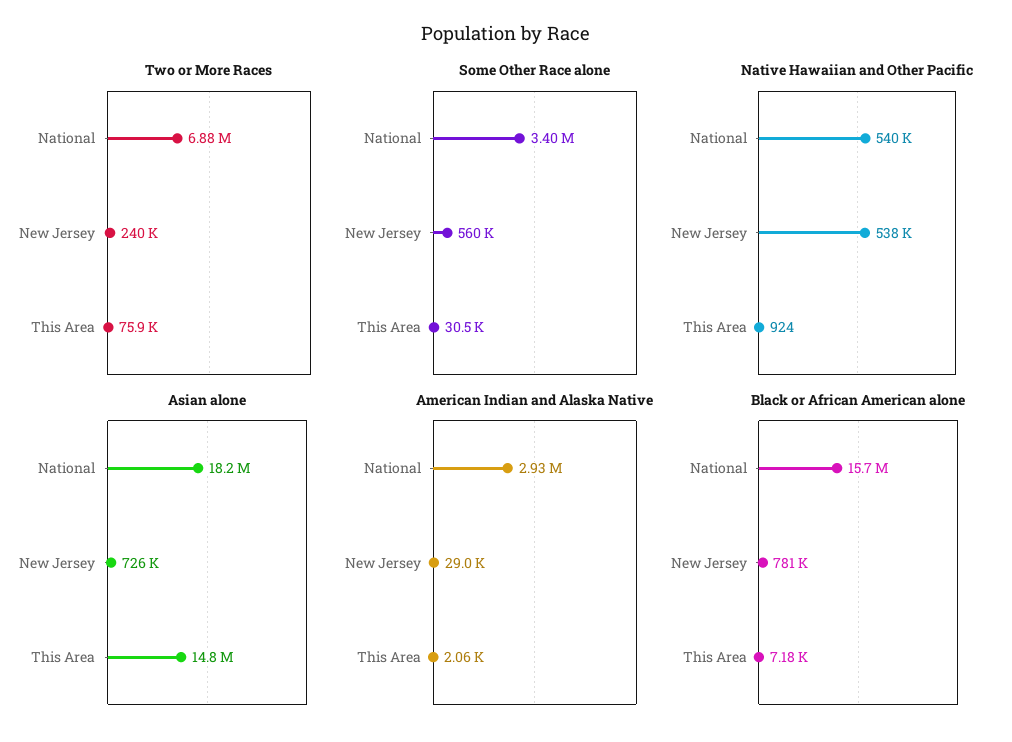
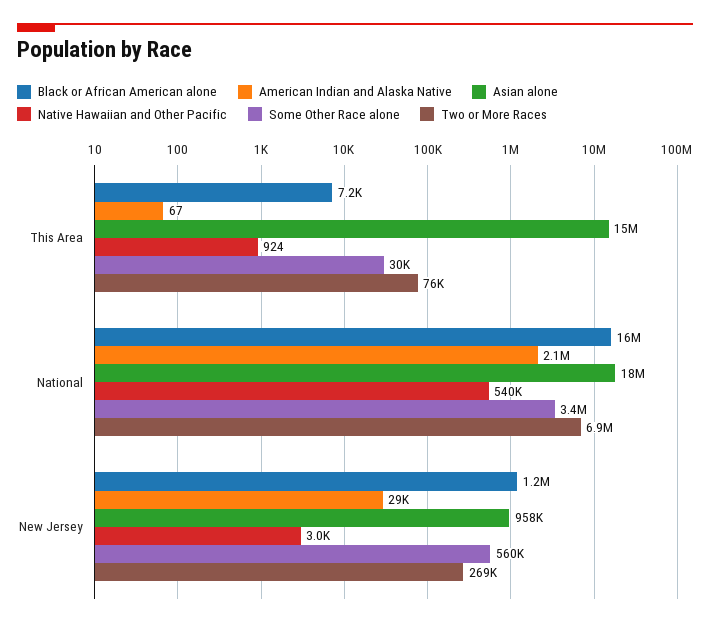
  {
    "Two or More Races": {
      "National": 6880000,
-     "New Jersey": 240000,
+     "New Jersey": 269000,
      "This Area": 75900
    },
    "Some Other Race alone": {
      "National": 3400000,
      "New Jersey": 560000,
      "This Area": 30500
    },
    "Native Hawaiian and Other Pacific": {
      "National": 540000,
-     "New Jersey": 538000,
+     "New Jersey": 3000,
      "This Area": 924
    },
    "Asian alone": {
      "National": 18200000,
-     "New Jersey": 726000,
+     "New Jersey": 958000,
      "This Area": 14800000
    },
    "American Indian and Alaska Native": {
-     "National": 2930000,
+     "National": 2100000,
      "New Jersey": 29000,
-     "This Area": 2060
+     "This Area": 67
    },
    "Black or African American alone": {
      "National": 15700000,
-     "New Jersey": 781000,
+     "New Jersey": 1200000,
      "This Area": 7180
    }
  }

